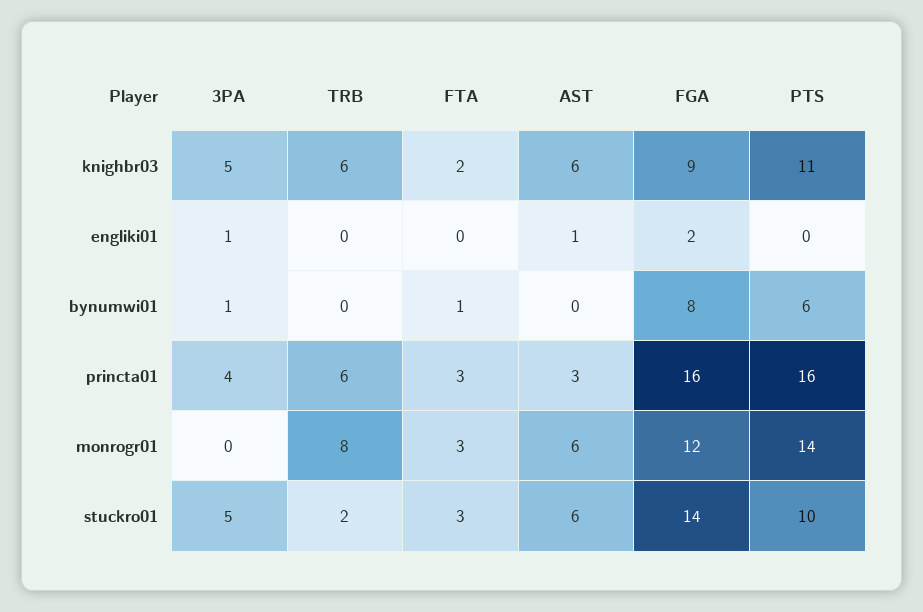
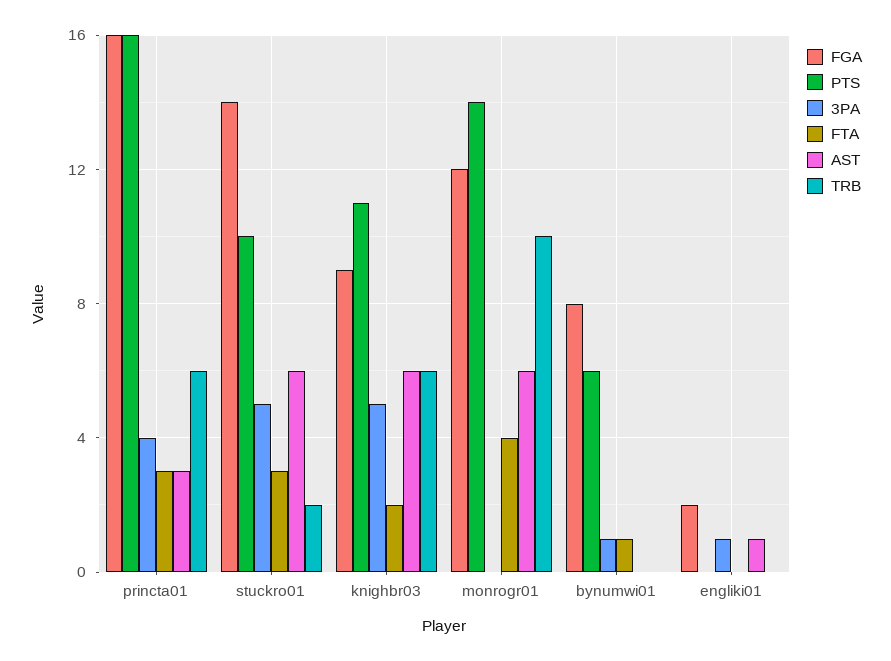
  {
    "3PA": {
      "knighbr03": 5,
      "engliki01": 1,
      "bynumwi01": 1,
      "princta01": 4,
      "monrogr01": 0,
      "stuckro01": 5
    },
    "TRB": {
      "knighbr03": 6,
      "engliki01": 0,
      "bynumwi01": 0,
      "princta01": 6,
-     "monrogr01": 8,
+     "monrogr01": 10,
      "stuckro01": 2
    },
    "FTA": {
      "knighbr03": 2,
      "engliki01": 0,
      "bynumwi01": 1,
      "princta01": 3,
-     "monrogr01": 3,
+     "monrogr01": 4,
      "stuckro01": 3
    },
    "AST": {
      "knighbr03": 6,
      "engliki01": 1,
      "bynumwi01": 0,
      "princta01": 3,
      "monrogr01": 6,
      "stuckro01": 6
    },
    "FGA": {
      "knighbr03": 9,
      "engliki01": 2,
      "bynumwi01": 8,
      "princta01": 16,
      "monrogr01": 12,
      "stuckro01": 14
    },
    "PTS": {
      "knighbr03": 11,
      "engliki01": 0,
      "bynumwi01": 6,
      "princta01": 16,
      "monrogr01": 14,
      "stuckro01": 10
    }
  }

